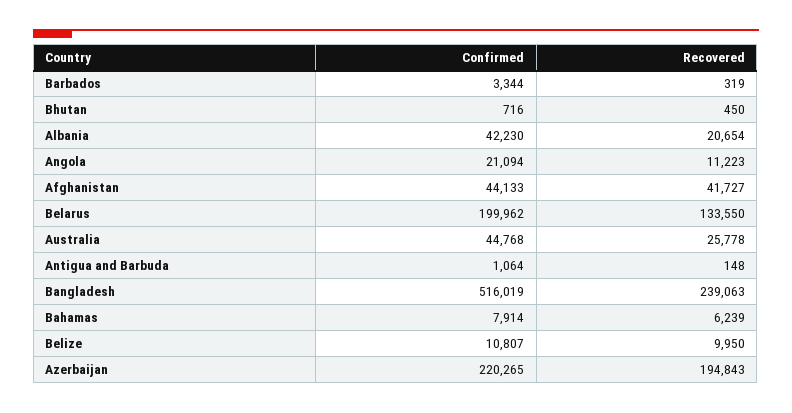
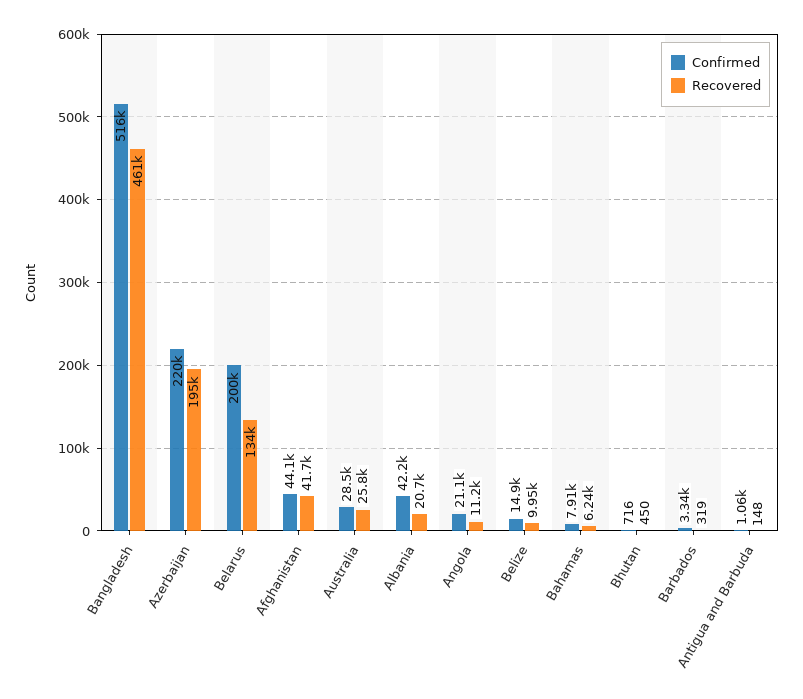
  {
    "Confirmed": {
      "Barbados": 3344,
      "Bhutan": 716,
      "Albania": 42230,
      "Angola": 21094,
      "Afghanistan": 44133,
      "Belarus": 199962,
-     "Australia": 44768,
+     "Australia": 28500,
      "Antigua and Barbuda": 1064,
      "Bangladesh": 516019,
      "Bahamas": 7914,
-     "Belize": 10807,
+     "Belize": 14900,
      "Azerbaijan": 220265
    },
    "Recovered": {
      "Barbados": 319,
      "Bhutan": 450,
      "Albania": 20654,
      "Angola": 11223,
      "Afghanistan": 41727,
      "Belarus": 133550,
      "Australia": 25778,
      "Antigua and Barbuda": 148,
-     "Bangladesh": 239063,
+     "Bangladesh": 461000,
      "Bahamas": 6239,
      "Belize": 9950,
      "Azerbaijan": 194843
    }
  }

